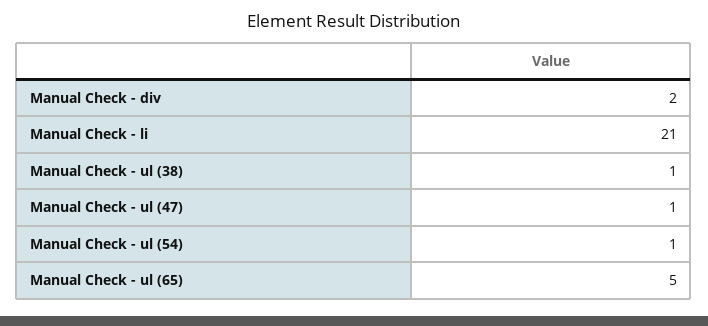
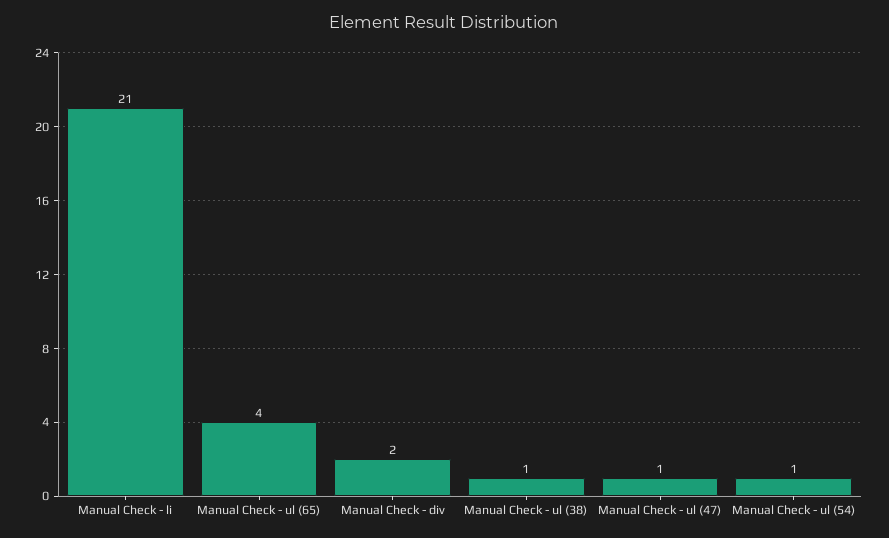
  {
    "Manual Check - div": 2,
    "Manual Check - li": 21,
    "Manual Check - ul (38)": 1,
    "Manual Check - ul (47)": 1,
    "Manual Check - ul (54)": 1,
-   "Manual Check - ul (65)": 5
+   "Manual Check - ul (65)": 4
  }

